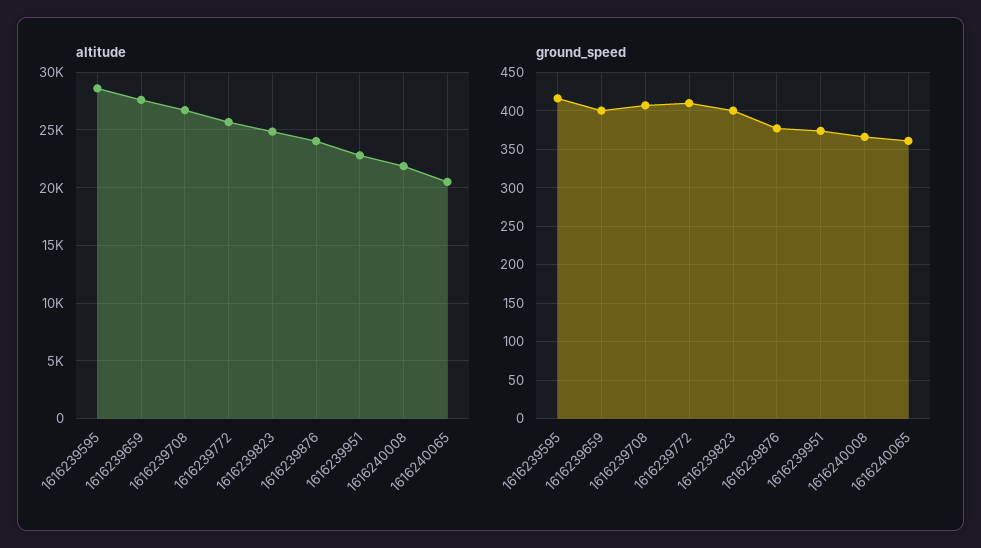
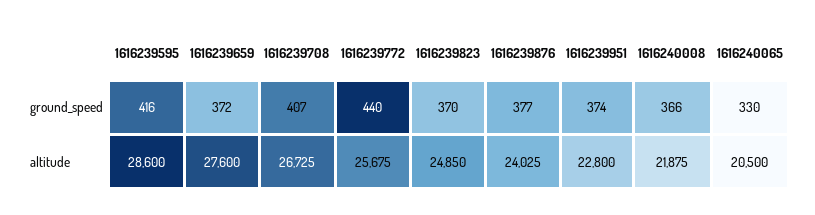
  {
    "altitude": {
      "1616239595": 28600,
      "1616239659": 27600,
      "1616239708": 26725,
      "1616239772": 25675,
      "1616239823": 24850,
      "1616239876": 24025,
      "1616239951": 22800,
      "1616240008": 21875,
      "1616240065": 20500
    },
    "ground_speed": {
      "1616239595": 416,
-     "1616239659": 400,
+     "1616239659": 372,
      "1616239708": 407,
-     "1616239772": 410,
+     "1616239772": 440,
-     "1616239823": 400,
+     "1616239823": 370,
      "1616239876": 377,
      "1616239951": 374,
      "1616240008": 366,
-     "1616240065": 360
+     "1616240065": 330
    }
  }

